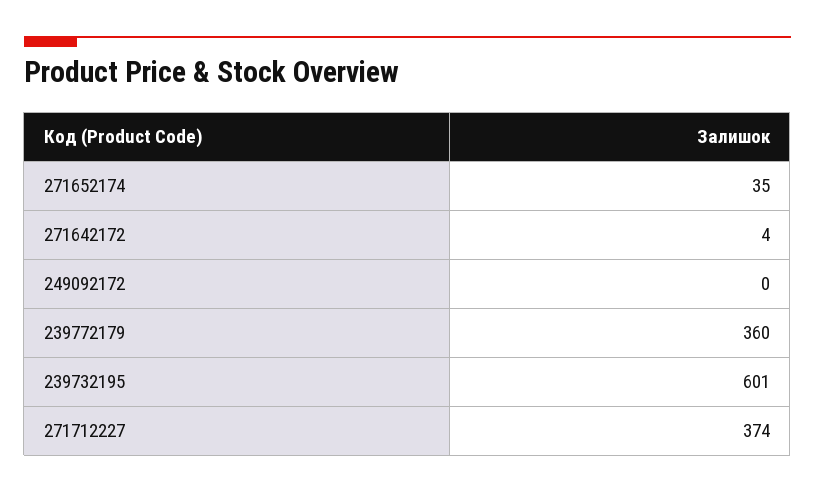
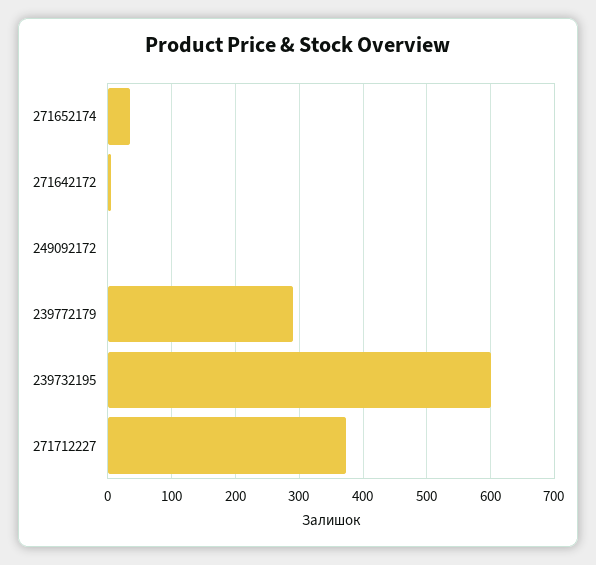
  {
    "271652174": 35,
    "271642172": 4,
    "249092172": 0,
-   "239772179": 360,
+   "239772179": 290,
    "239732195": 601,
    "271712227": 374
  }

